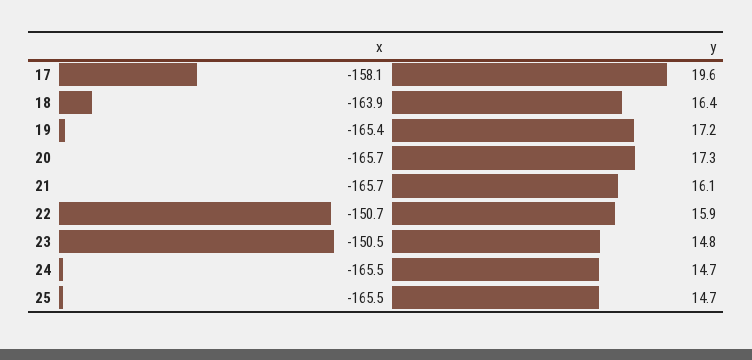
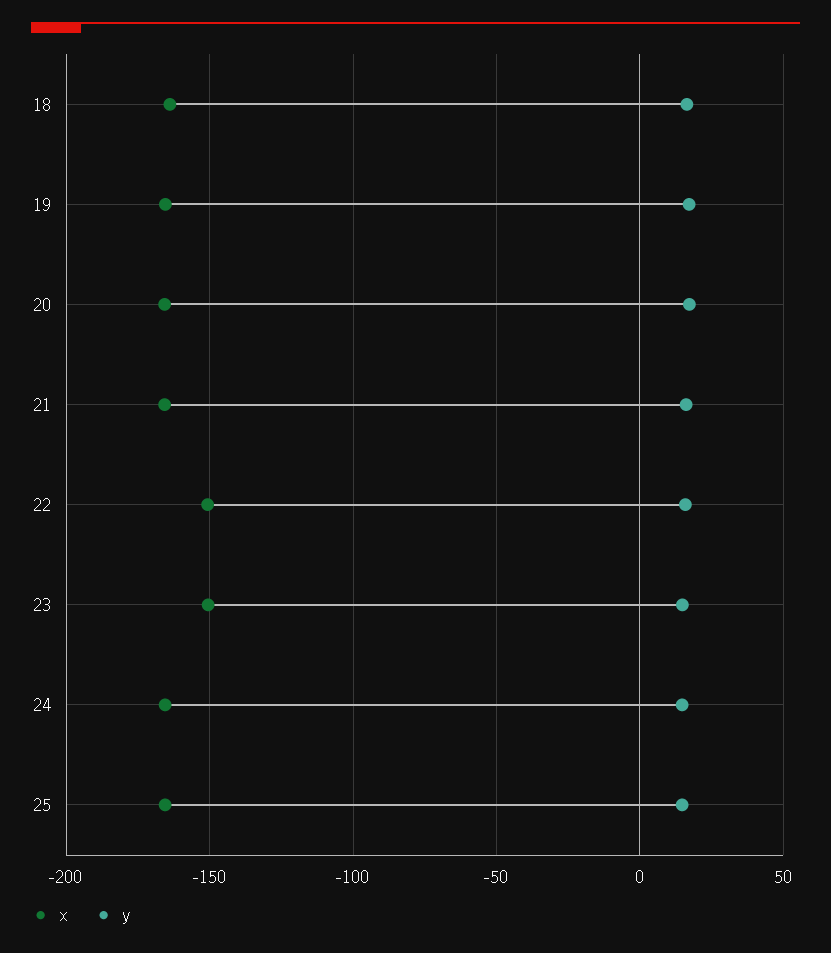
  {
    "x": {
-     "17": -158.1,
      "18": -163.9,
      "19": -165.4,
      "20": -165.7,
      "21": -165.7,
      "22": -150.7,
      "23": -150.5,
      "24": -165.5,
      "25": -165.5
    },
    "y": {
-     "17": 19.6,
      "18": 16.4,
      "19": 17.2,
      "20": 17.3,
      "21": 16.1,
      "22": 15.9,
      "23": 14.8,
      "24": 14.7,
      "25": 14.7
    }
  }

